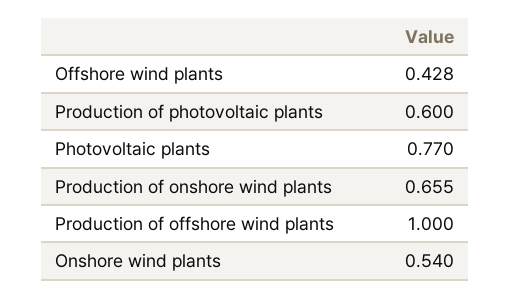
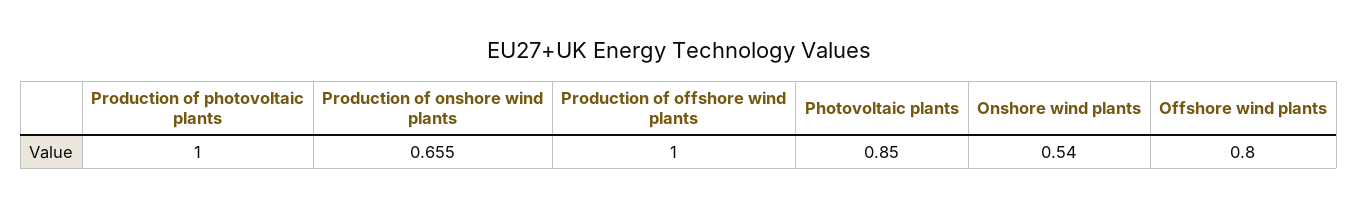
  {
-   "Offshore wind plants": 0.428,
+   "Offshore wind plants": 0.8,
-   "Production of photovoltaic plants": 0.6,
+   "Production of photovoltaic plants": 1,
-   "Photovoltaic plants": 0.77,
+   "Photovoltaic plants": 0.85,
    "Production of onshore wind plants": 0.655,
    "Production of offshore wind plants": 1,
    "Onshore wind plants": 0.54
  }

